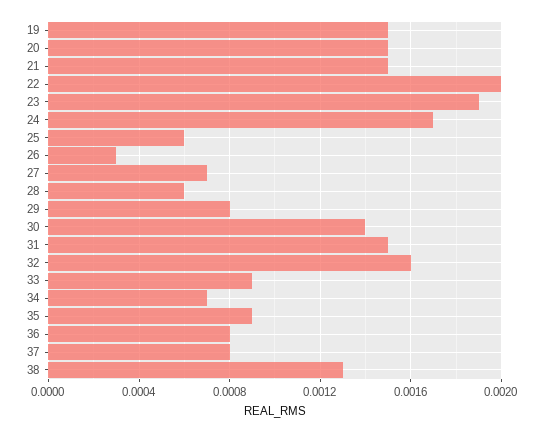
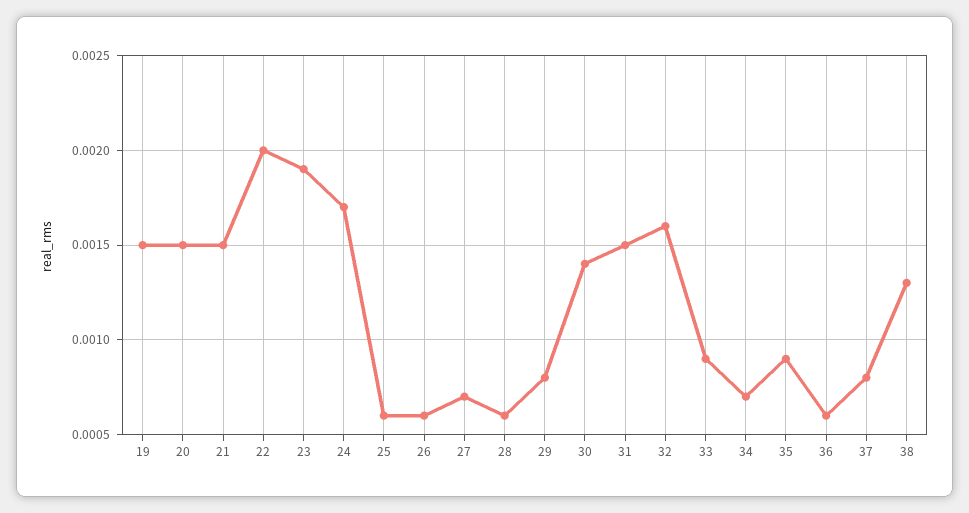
  {
    "19": 0.0015,
    "20": 0.0015,
    "21": 0.0015,
    "22": 0.002,
    "23": 0.0019,
    "24": 0.0017,
    "25": 0.0006,
-   "26": 0.0003,
+   "26": 0.0006,
    "27": 0.0007,
    "28": 0.0006,
    "29": 0.0008,
    "30": 0.0014,
    "31": 0.0015,
    "32": 0.0016,
    "33": 0.0009,
    "34": 0.0007,
    "35": 0.0009,
-   "36": 0.0008,
+   "36": 0.0006,
    "37": 0.0008,
    "38": 0.0013
  }

